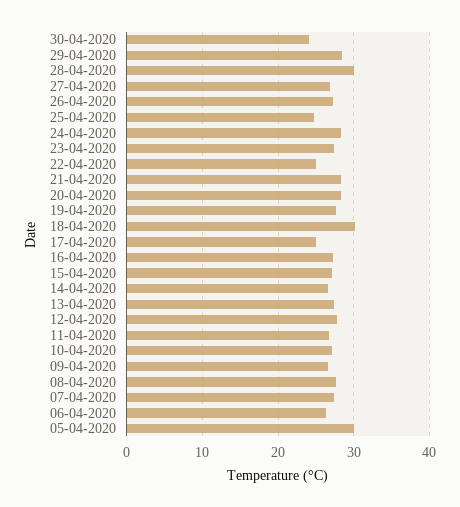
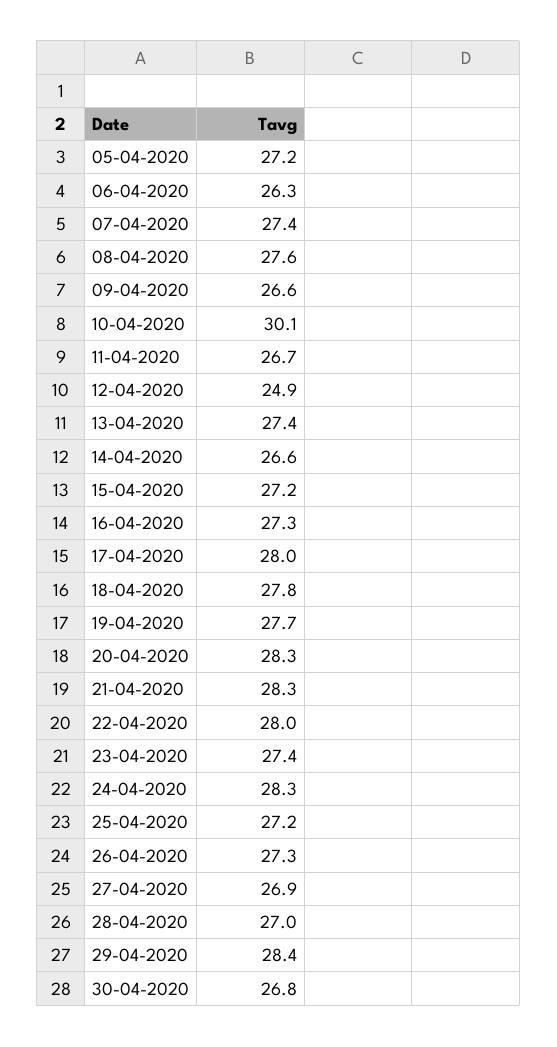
  {
-   "30-04-2020": 24,
+   "30-04-2020": 26.8,
    "29-04-2020": 28.4,
-   "28-04-2020": 30,
+   "28-04-2020": 27,
    "27-04-2020": 26.9,
    "26-04-2020": 27.3,
-   "25-04-2020": 25,
+   "25-04-2020": 27.2,
    "24-04-2020": 28.3,
    "23-04-2020": 27.4,
-   "22-04-2020": 25,
+   "22-04-2020": 28,
    "21-04-2020": 28.3,
    "20-04-2020": 28.3,
    "19-04-2020": 27.7,
-   "18-04-2020": 30,
+   "18-04-2020": 27.8,
-   "17-04-2020": 25,
+   "17-04-2020": 28,
    "16-04-2020": 27.3,
    "15-04-2020": 27.2,
    "14-04-2020": 26.6,
    "13-04-2020": 27.4,
-   "12-04-2020": 28,
+   "12-04-2020": 24.9,
    "11-04-2020": 26.7,
-   "10-04-2020": 27,
+   "10-04-2020": 30.1,
    "09-04-2020": 26.6,
    "08-04-2020": 27.6,
    "07-04-2020": 27.4,
    "06-04-2020": 26.3,
-   "05-04-2020": 30
+   "05-04-2020": 27.2
  }

